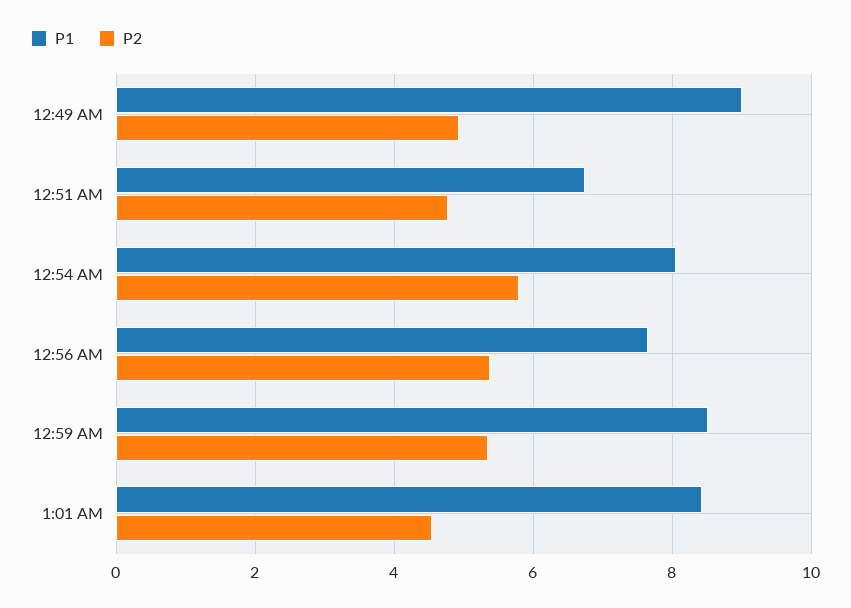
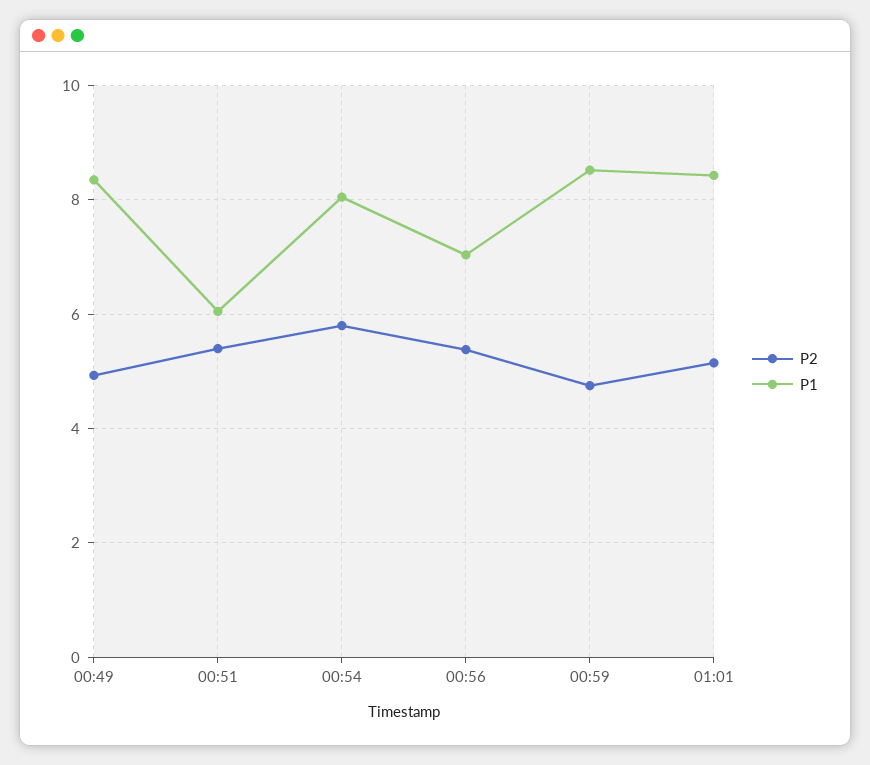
  {
    "P1": {
-     "12:49 AM": 9,
+     "12:49 AM": 8.4,
-     "12:51 AM": 6.8,
+     "12:51 AM": 6,
      "12:54 AM": 8,
-     "12:56 AM": 7.6,
+     "12:56 AM": 7,
      "12:59 AM": 8.6,
      "1:01 AM": 8.4
    },
    "P2": {
      "12:49 AM": 5,
-     "12:51 AM": 4.8,
+     "12:51 AM": 5.4,
      "12:54 AM": 5.8,
      "12:56 AM": 5.4,
-     "12:59 AM": 5.4,
+     "12:59 AM": 4.8,
-     "1:01 AM": 4.6
+     "1:01 AM": 5.2
    }
  }

